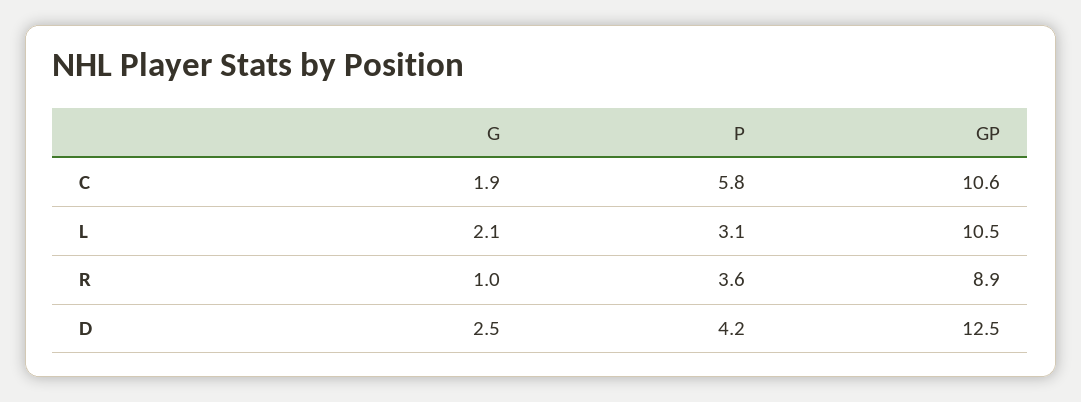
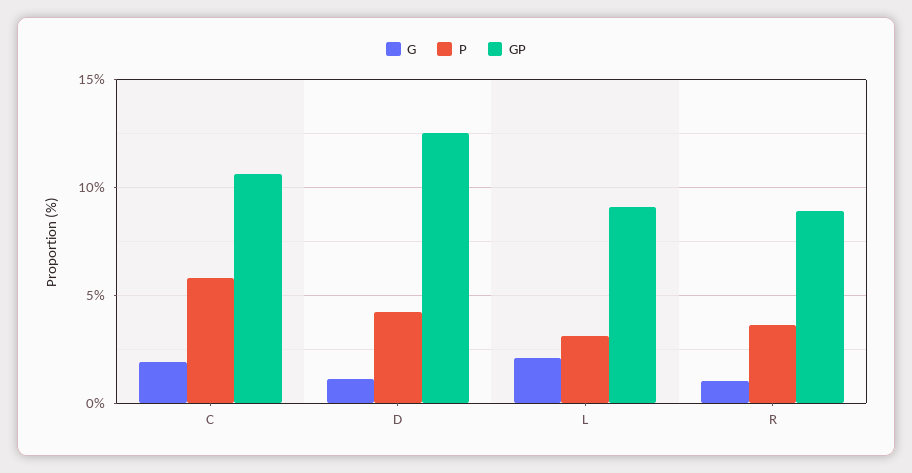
  {
    "G": {
      "C": 1.9,
      "L": 2.1,
      "R": 1,
-     "D": 2.5
+     "D": 1
    },
    "P": {
      "C": 5.8,
      "L": 3.1,
      "R": 3.6,
      "D": 4.2
    },
    "GP": {
      "C": 10.6,
-     "L": 10.5,
+     "L": 9,
      "R": 8.9,
      "D": 12.5
    }
  }

